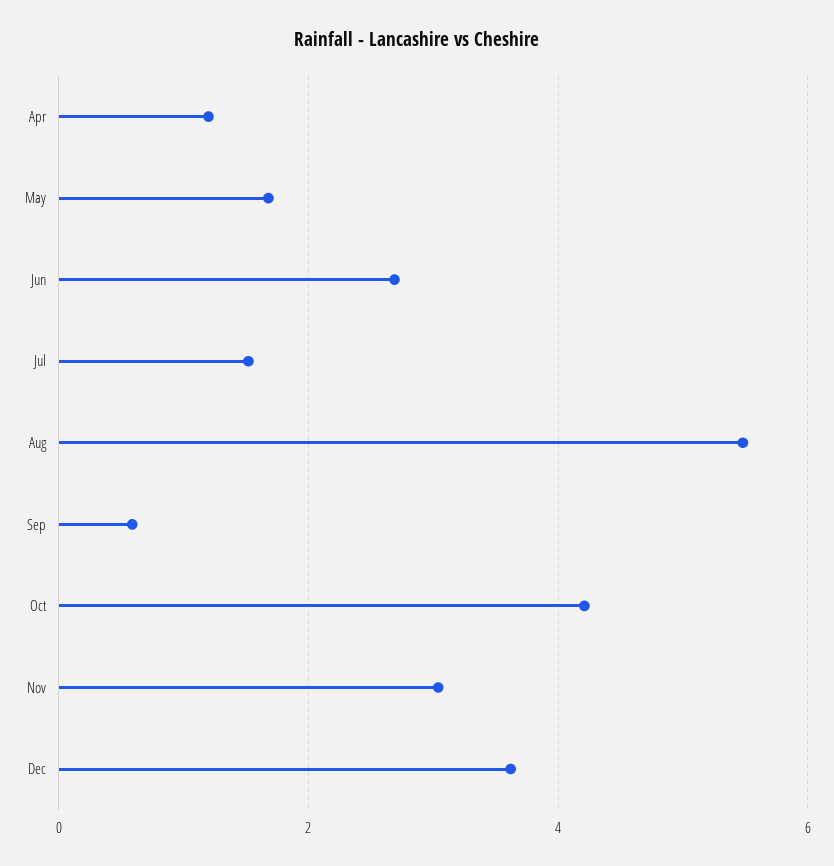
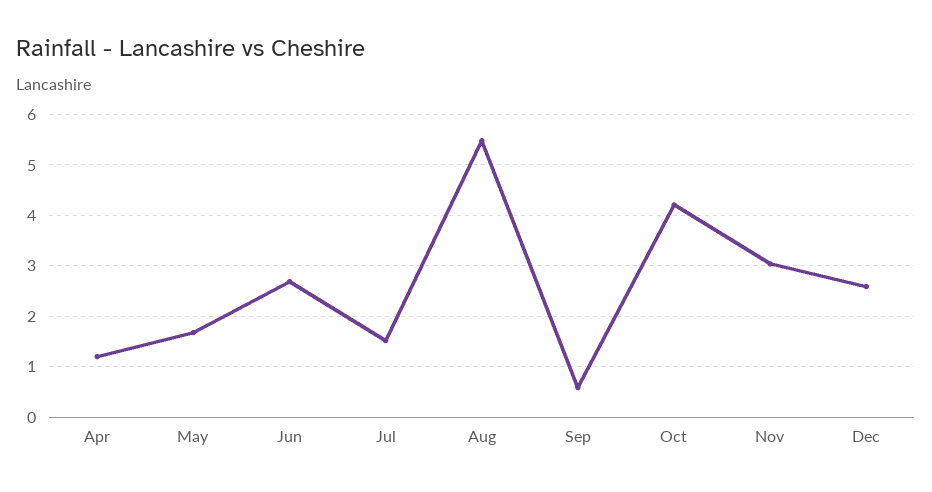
  {
    "Apr": 1.2,
    "May": 1.6,
    "Jun": 2.6,
    "Jul": 1.6,
    "Aug": 5.4,
    "Sep": 0.6,
    "Oct": 4.2,
    "Nov": 3,
-   "Dec": 3.6
+   "Dec": 2.6
  }

